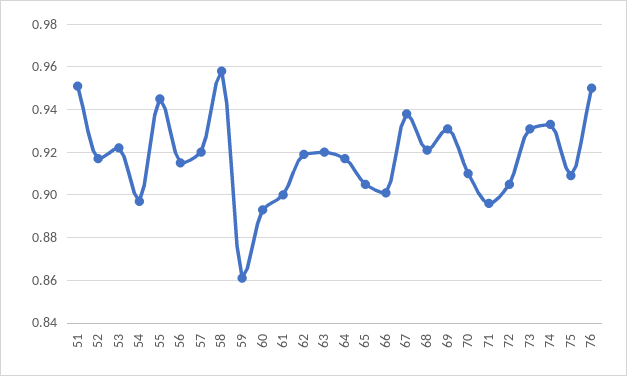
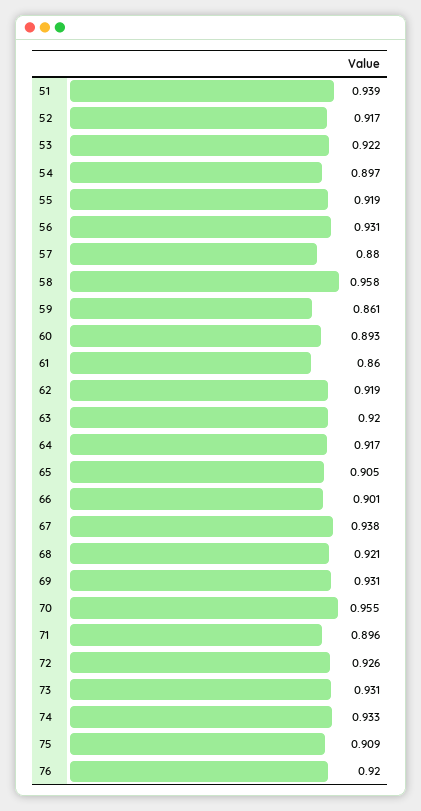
  {
-   "51": 0.95,
+   "51": 0.939,
    "52": 0.917,
    "53": 0.922,
    "54": 0.897,
-   "55": 0.945,
+   "55": 0.919,
-   "56": 0.915,
+   "56": 0.931,
-   "57": 0.92,
+   "57": 0.88,
    "58": 0.958,
    "59": 0.861,
    "60": 0.893,
-   "61": 0.9,
+   "61": 0.86,
    "62": 0.919,
    "63": 0.92,
    "64": 0.917,
    "65": 0.905,
    "66": 0.901,
    "67": 0.938,
    "68": 0.921,
    "69": 0.931,
-   "70": 0.91,
+   "70": 0.955,
    "71": 0.896,
-   "72": 0.905,
+   "72": 0.926,
    "73": 0.931,
    "74": 0.933,
    "75": 0.909,
-   "76": 0.95
+   "76": 0.92
  }

